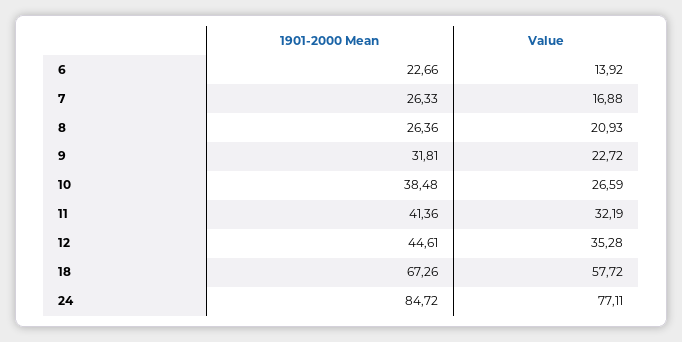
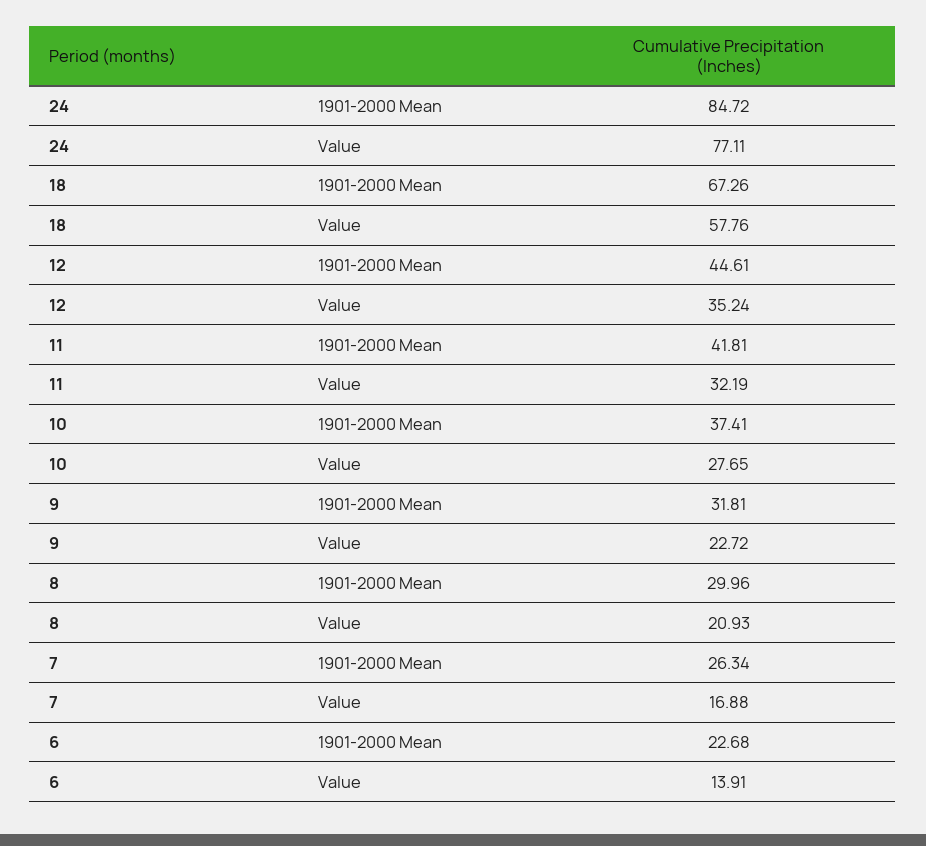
  {
    "1901-2000 Mean": {
-     "6": 22.66,
+     "6": 22.68,
-     "7": 26.33,
+     "7": 26.34,
-     "8": 26.36,
+     "8": 29.96,
      "9": 31.81,
-     "10": 38.48,
+     "10": 37.41,
-     "11": 41.36,
+     "11": 41.81,
      "12": 44.61,
      "18": 67.26,
      "24": 84.72
    },
    "Value": {
-     "6": 13.92,
+     "6": 13.91,
      "7": 16.88,
      "8": 20.93,
      "9": 22.72,
-     "10": 26.59,
+     "10": 27.65,
      "11": 32.19,
-     "12": 35.28,
+     "12": 35.24,
-     "18": 57.72,
+     "18": 57.76,
      "24": 77.11
    }
  }

